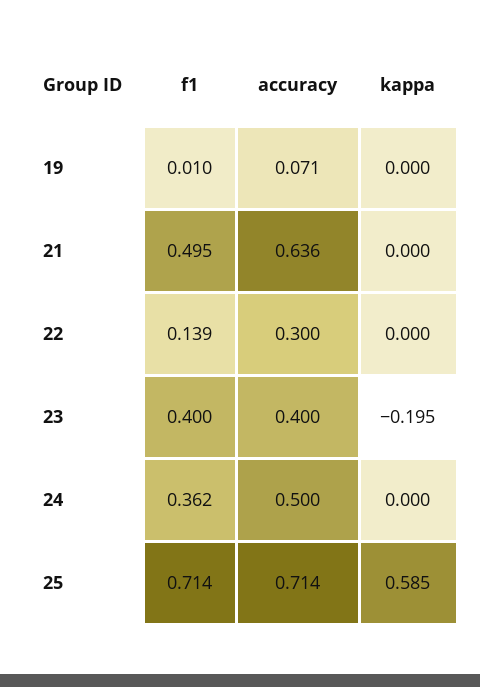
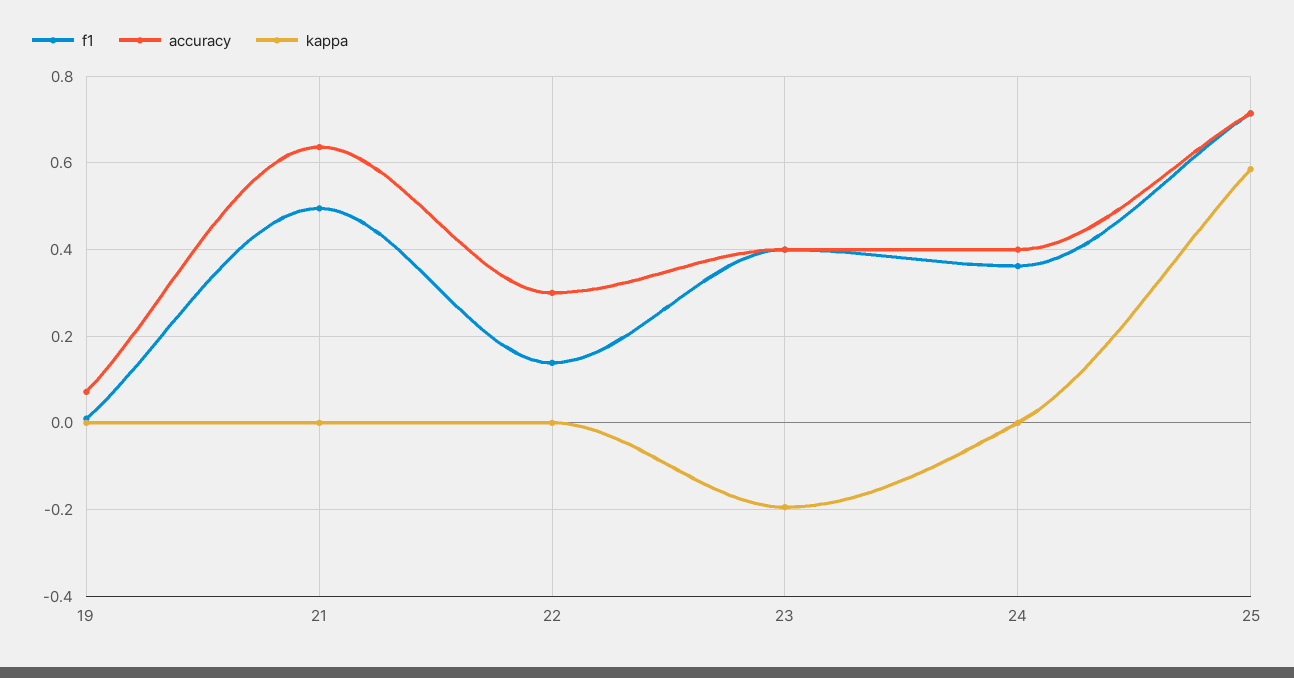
  {
    "f1": {
      "19": 0.01,
      "21": 0.495,
      "22": 0.139,
      "23": 0.4,
      "24": 0.362,
      "25": 0.714
    },
    "accuracy": {
      "19": 0.071,
      "21": 0.636,
      "22": 0.3,
      "23": 0.4,
-     "24": 0.5,
+     "24": 0.4,
      "25": 0.714
    },
    "kappa": {
      "19": 0,
      "21": 0,
      "22": 0,
      "23": -0.195,
      "24": 0,
      "25": 0.585
    }
  }

